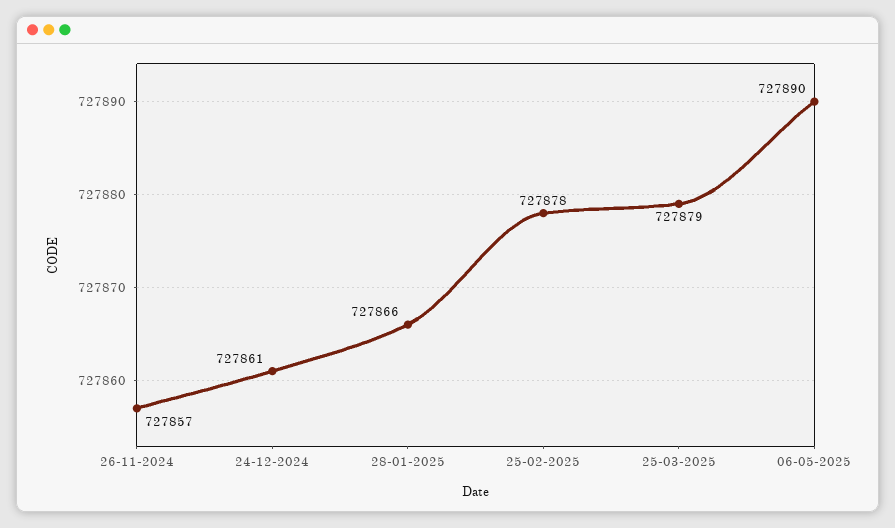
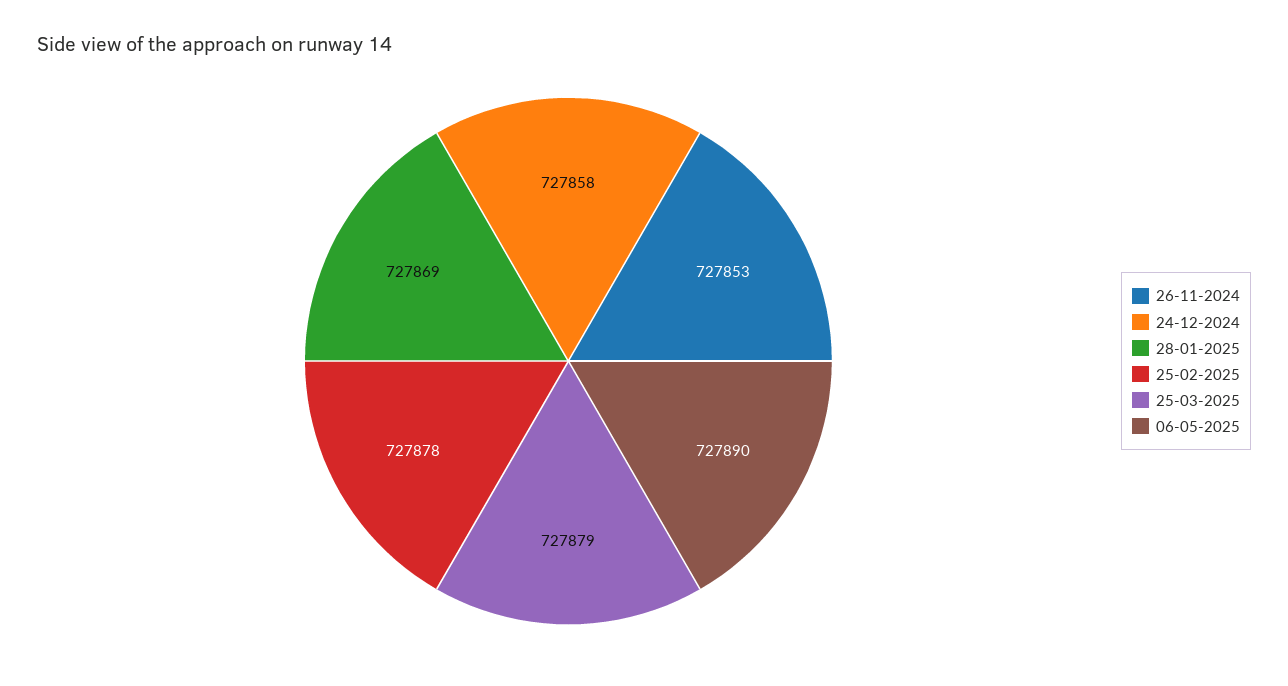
  {
-   "26-11-2024": 727857,
+   "26-11-2024": 727853,
-   "24-12-2024": 727861,
+   "24-12-2024": 727858,
-   "28-01-2025": 727866,
+   "28-01-2025": 727869,
    "25-02-2025": 727878,
    "25-03-2025": 727879,
    "06-05-2025": 727890
  }

